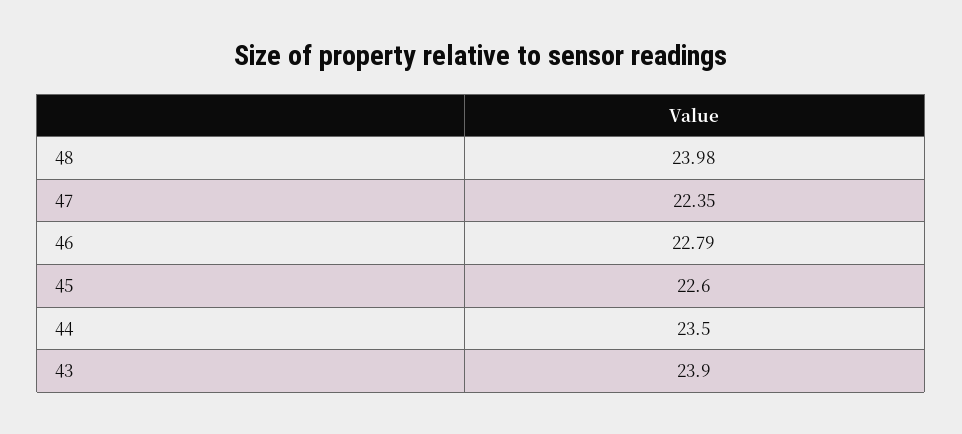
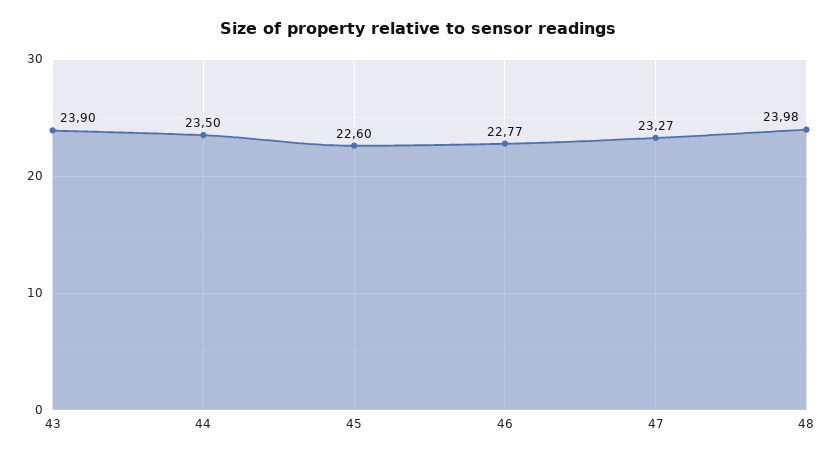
  {
    "48": 23.98,
-   "47": 22.35,
+   "47": 23.27,
-   "46": 22.79,
+   "46": 22.77,
    "45": 22.6,
    "44": 23.5,
    "43": 23.9
  }

